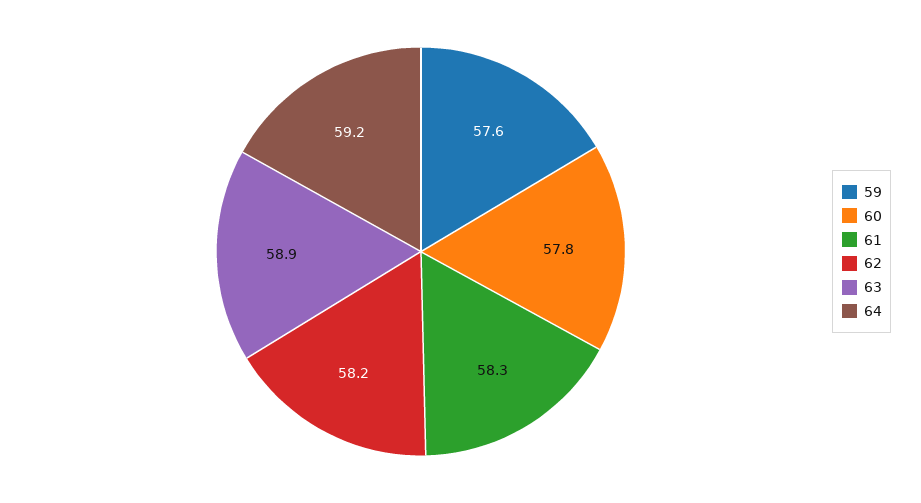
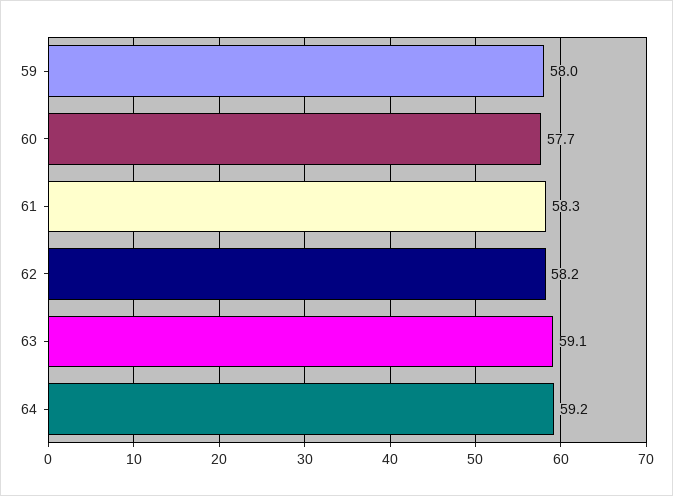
  {
-   "59": 57.6,
+   "59": 58,
-   "60": 57.8,
+   "60": 57.7,
    "61": 58.3,
    "62": 58.2,
-   "63": 58.9,
+   "63": 59.1,
    "64": 59.2
  }

